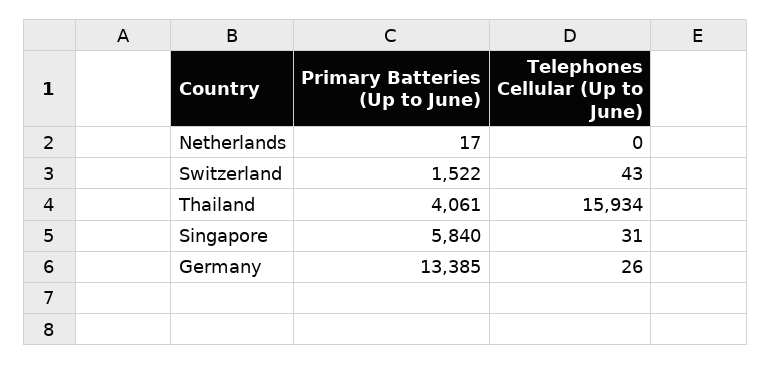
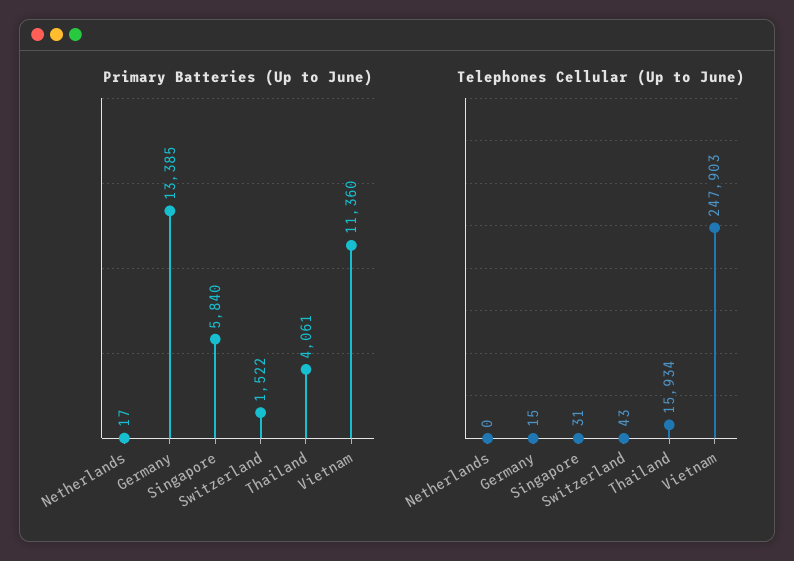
  {
    "Primary Batteries (Up to June)": {
      "Netherlands": 17,
      "Switzerland": 1522,
      "Thailand": 4061,
      "Singapore": 5840,
-     "Germany": 13385
+     "Germany": 13385,
+     "Vietnam": 11360
    },
    "Telephones Cellular (Up to June)": {
      "Netherlands": 0,
      "Switzerland": 43,
      "Thailand": 15934,
      "Singapore": 31,
-     "Germany": 26
+     "Germany": 15,
+     "Vietnam": 247903
    }
  }

